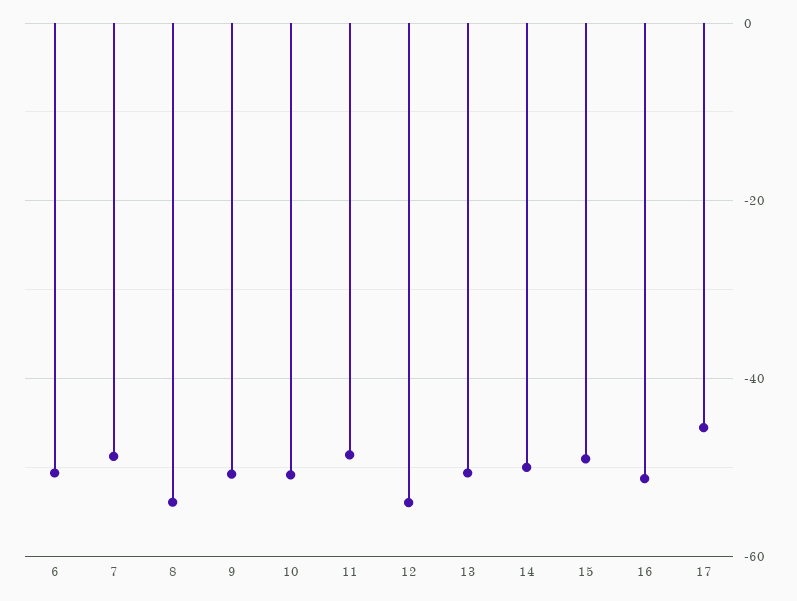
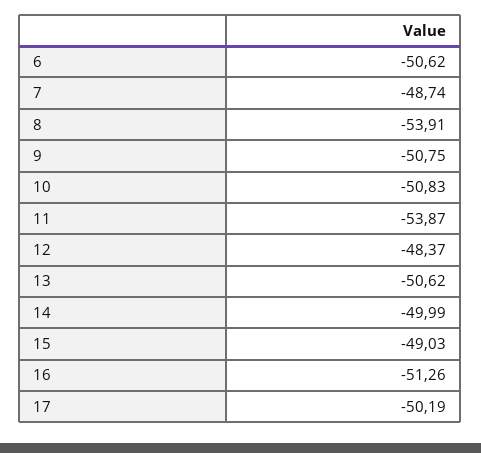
  {
    "6": -50.62,
    "7": -48.74,
    "8": -53.91,
    "9": -50.75,
    "10": -50.83,
-   "11": -48,
+   "11": -53.87,
-   "12": -54,
+   "12": -48.37,
    "13": -50.62,
    "14": -49.99,
    "15": -49.03,
    "16": -51.26,
-   "17": -46
+   "17": -50.19
  }

